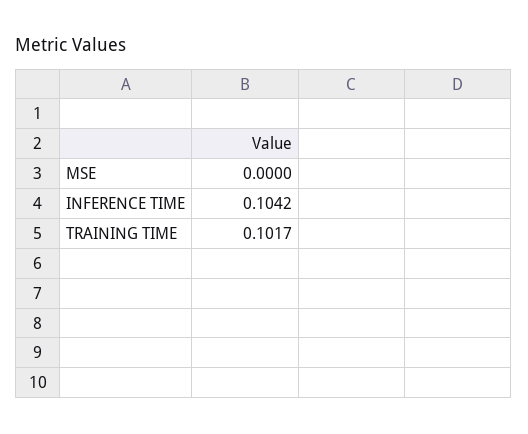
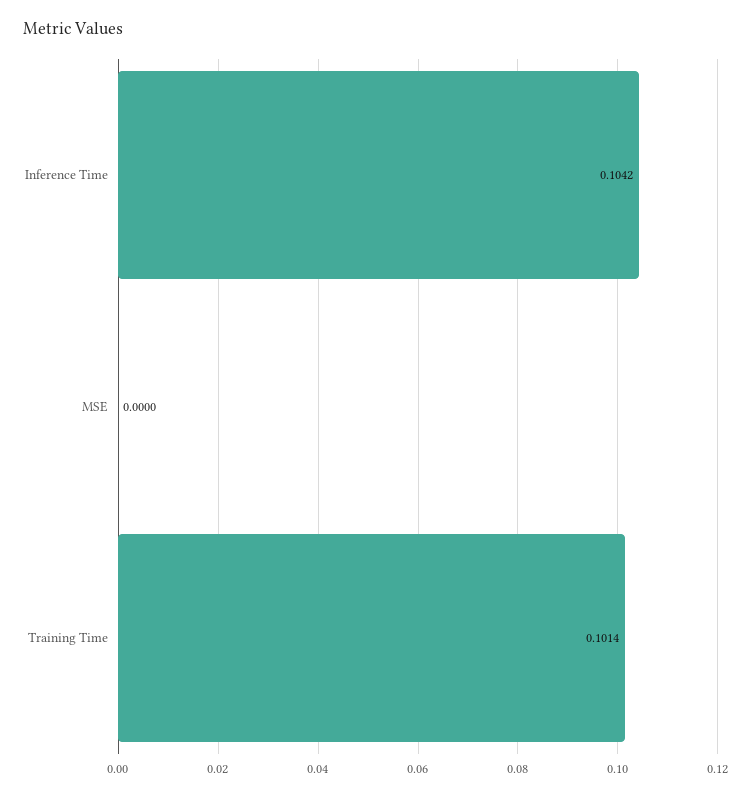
  {
    "MSE": 0,
    "INFERENCE TIME": 0.1042,
-   "TRAINING TIME": 0.1017
+   "TRAINING TIME": 0.1014
  }

